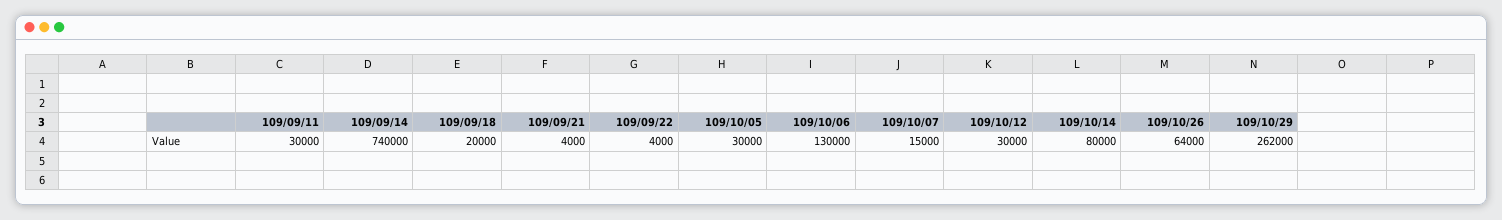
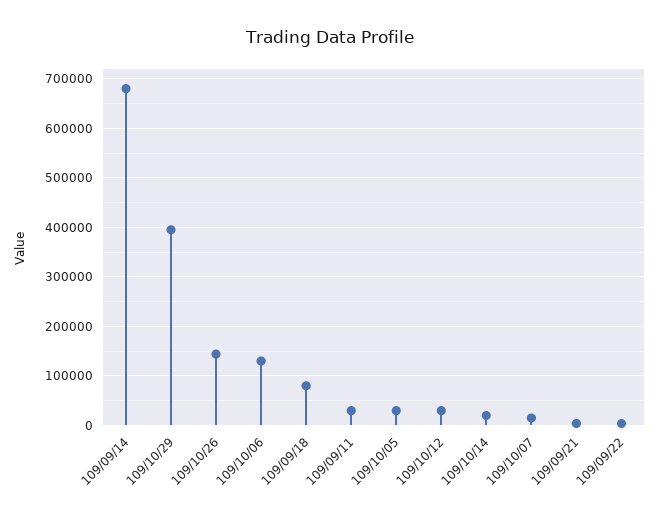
  {
    "109/09/11": 30000,
-   "109/09/14": 740000,
+   "109/09/14": 680000,
-   "109/09/18": 20000,
+   "109/09/18": 80000,
    "109/09/21": 4000,
    "109/09/22": 4000,
    "109/10/05": 30000,
    "109/10/06": 130000,
    "109/10/07": 15000,
    "109/10/12": 30000,
-   "109/10/14": 80000,
+   "109/10/14": 20000,
-   "109/10/26": 64000,
+   "109/10/26": 140000,
-   "109/10/29": 262000
+   "109/10/29": 400000
  }

